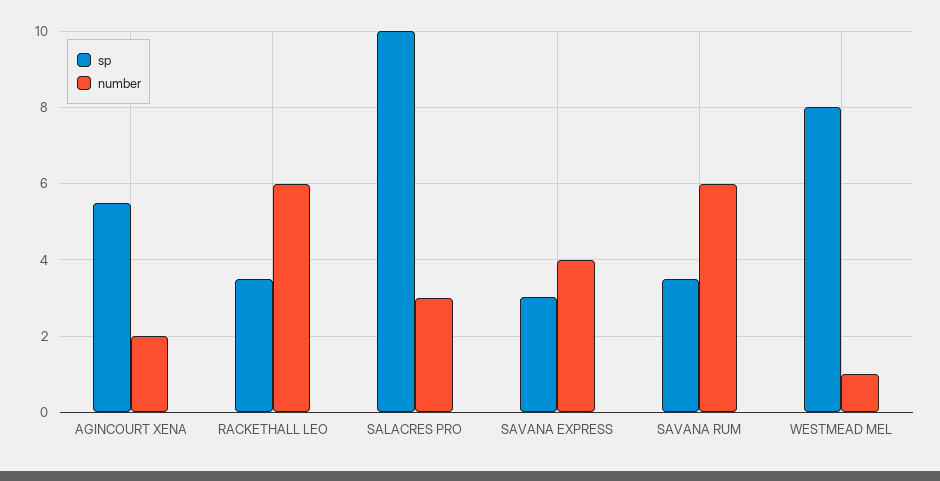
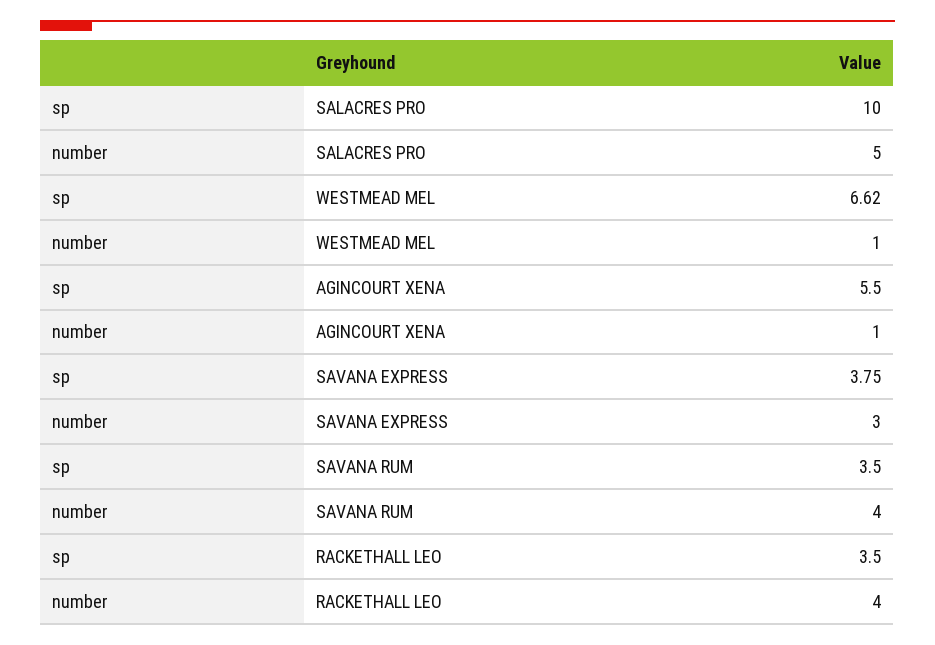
  {
    "sp": {
      "AGINCOURT XENA": 5.5,
      "RACKETHALL LEO": 3.5,
      "SALACRES PRO": 10,
-     "SAVANA EXPRESS": 3,
+     "SAVANA EXPRESS": 3.75,
      "SAVANA RUM": 3.5,
-     "WESTMEAD MEL": 8
+     "WESTMEAD MEL": 6.62
    },
    "number": {
-     "AGINCOURT XENA": 2,
+     "AGINCOURT XENA": 1,
-     "RACKETHALL LEO": 6,
+     "RACKETHALL LEO": 4,
-     "SALACRES PRO": 3,
+     "SALACRES PRO": 5,
-     "SAVANA EXPRESS": 4,
+     "SAVANA EXPRESS": 3,
-     "SAVANA RUM": 6,
+     "SAVANA RUM": 4,
      "WESTMEAD MEL": 1
    }
  }

